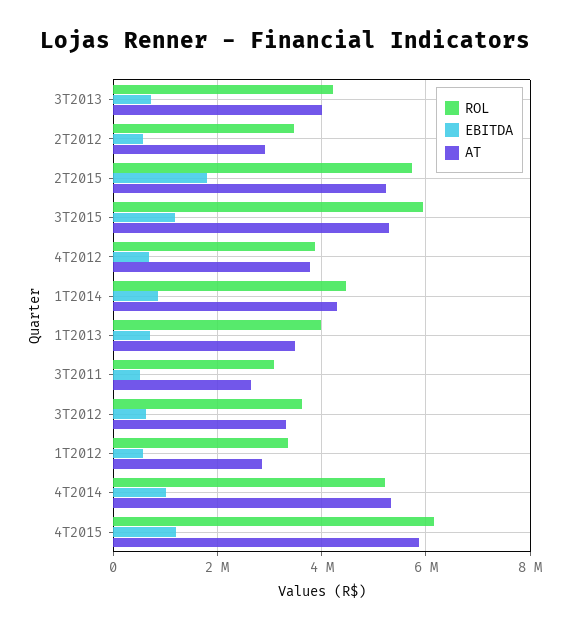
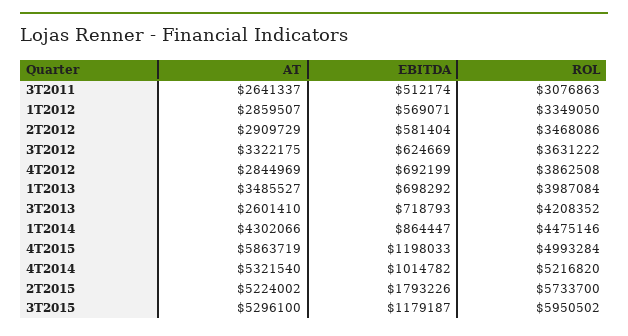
  {
    "ROL": {
      "3T2013": 4208352,
      "2T2012": 3468086,
      "2T2015": 5733700,
      "3T2015": 5950502,
      "4T2012": 3862508,
      "1T2014": 4475146,
      "1T2013": 3987084,
      "3T2011": 3076863,
      "3T2012": 3631222,
      "1T2012": 3349050,
      "4T2014": 5216820,
-     "4T2015": 6200000
+     "4T2015": 4993284
    },
    "EBITDA": {
      "3T2013": 718793,
      "2T2012": 581404,
      "2T2015": 1793226,
      "3T2015": 1179187,
      "4T2012": 692199,
      "1T2014": 864447,
      "1T2013": 698292,
      "3T2011": 512174,
      "3T2012": 624669,
      "1T2012": 569071,
      "4T2014": 1014782,
      "4T2015": 1198033
    },
    "AT": {
-     "3T2013": 4000000,
+     "3T2013": 2601410,
      "2T2012": 2909729,
      "2T2015": 5224002,
      "3T2015": 5296100,
-     "4T2012": 3800000,
+     "4T2012": 2844969,
      "1T2014": 4302066,
      "1T2013": 3485527,
      "3T2011": 2641337,
      "3T2012": 3322175,
      "1T2012": 2859507,
      "4T2014": 5321540,
      "4T2015": 5863719
    }
  }

